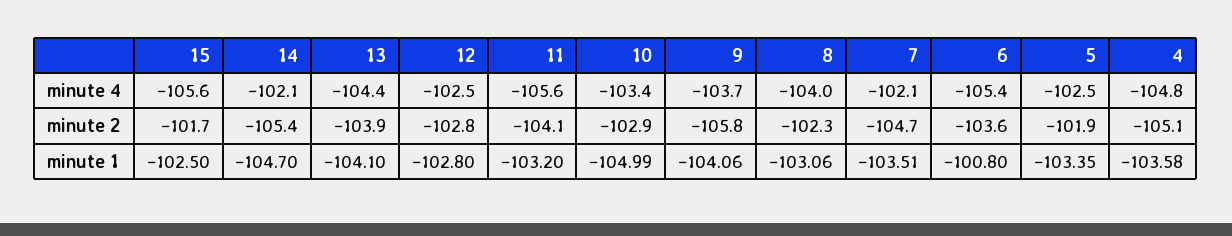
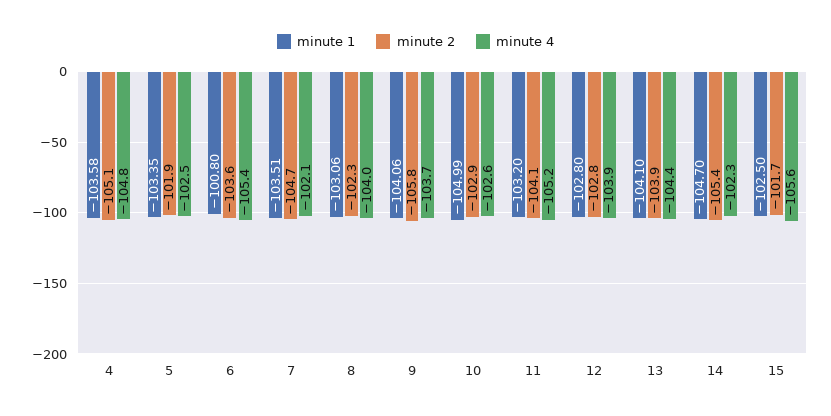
  {
    "minute 4": {
      "15": -105.6,
-     "14": -102.1,
+     "14": -102.3,
      "13": -104.4,
-     "12": -102.5,
+     "12": -103.9,
-     "11": -105.6,
+     "11": -105.2,
-     "10": -103.4,
+     "10": -102.6,
      "9": -103.7,
      "8": -104,
      "7": -102.1,
      "6": -105.4,
      "5": -102.5,
      "4": -104.8
    },
    "minute 2": {
      "15": -101.7,
      "14": -105.4,
      "13": -103.9,
      "12": -102.8,
      "11": -104.1,
      "10": -102.9,
      "9": -105.8,
      "8": -102.3,
      "7": -104.7,
      "6": -103.6,
      "5": -101.9,
      "4": -105.1
    },
    "minute 1": {
      "15": -102.5,
      "14": -104.7,
      "13": -104.1,
      "12": -102.8,
      "11": -103.2,
      "10": -104.99,
      "9": -104.06,
      "8": -103.06,
      "7": -103.51,
      "6": -100.8,
      "5": -103.35,
      "4": -103.58
    }
  }

